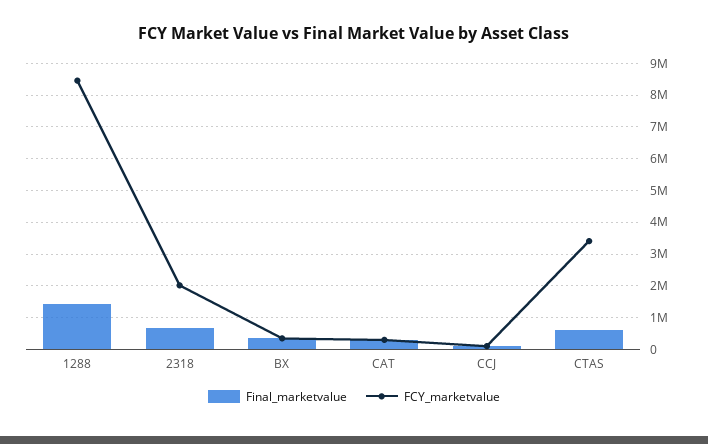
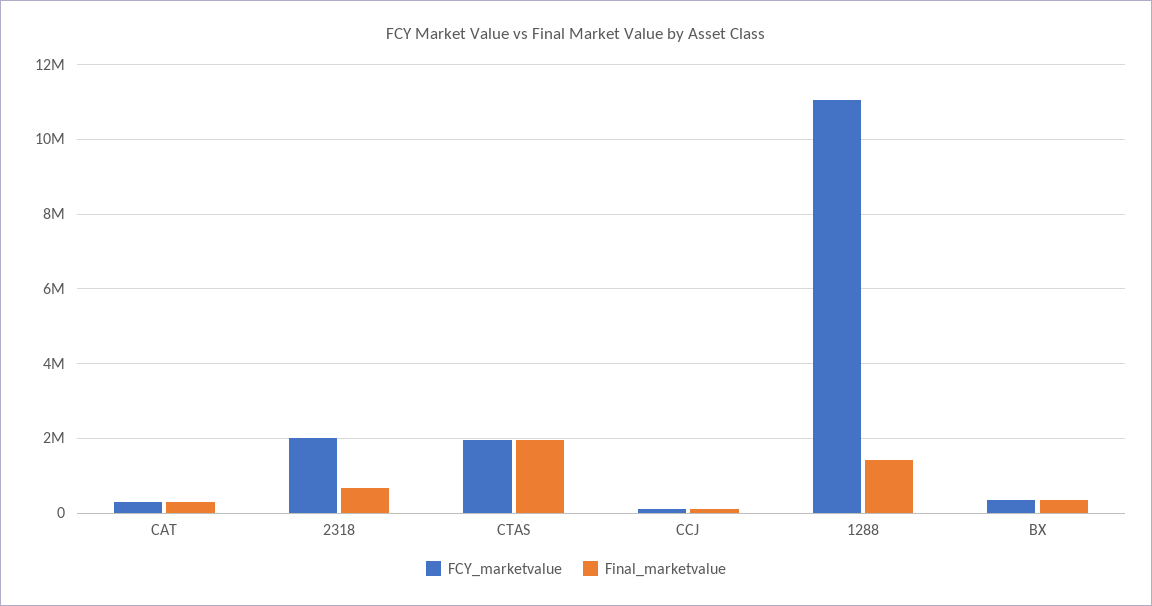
  {
    "Final_marketvalue": {
      "1288": 1400000,
      "2318": 600000,
      "BX": 400000,
      "CAT": 200000,
      "CCJ": 0,
-     "CTAS": 600000
+     "CTAS": 2000000
    },
    "FCY_marketvalue": {
-     "1288": 8400000,
+     "1288": 11000000,
      "2318": 2000000,
      "BX": 400000,
      "CAT": 200000,
      "CCJ": 0,
-     "CTAS": 3400000
+     "CTAS": 2000000
    }
  }

